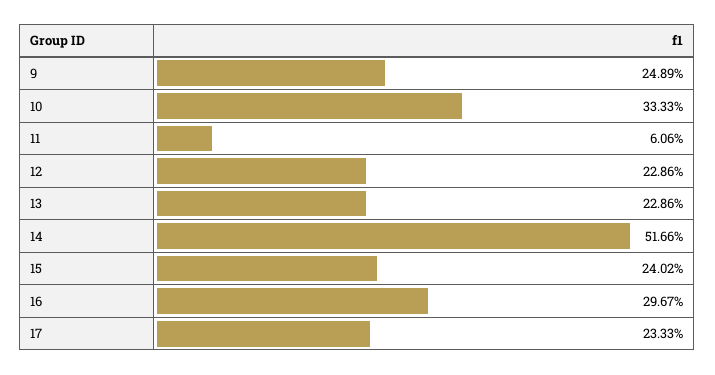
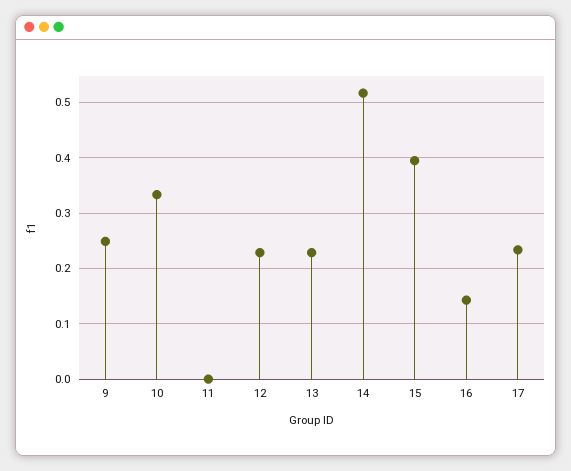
  {
    "9": 0.2489,
    "10": 0.3333,
-   "11": 0.0606,
+   "11": 0,
    "12": 0.2286,
    "13": 0.2286,
    "14": 0.5166,
-   "15": 0.2402,
+   "15": 0.4,
-   "16": 0.2967,
+   "16": 0.14,
    "17": 0.2333
  }

